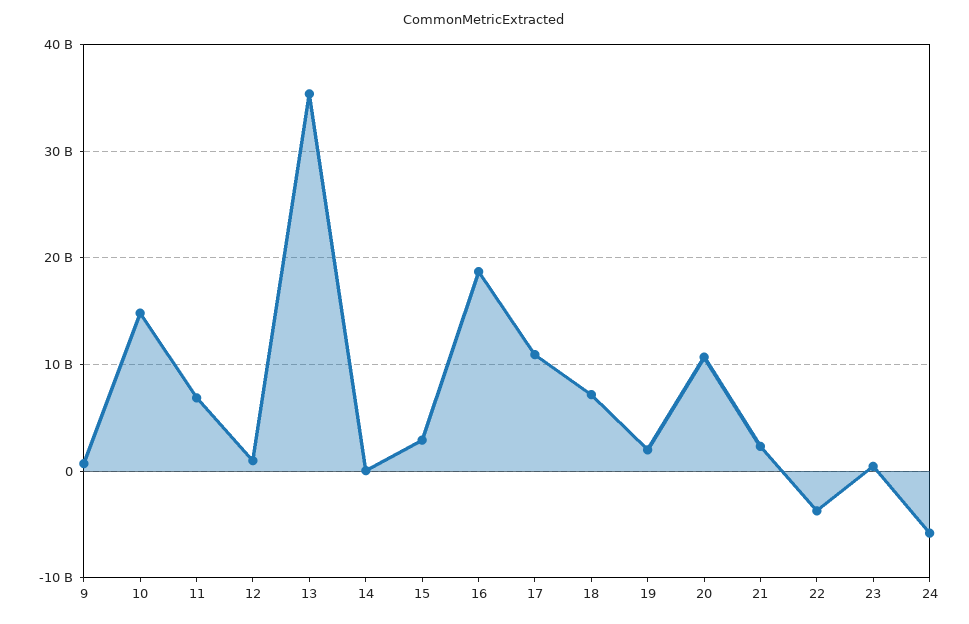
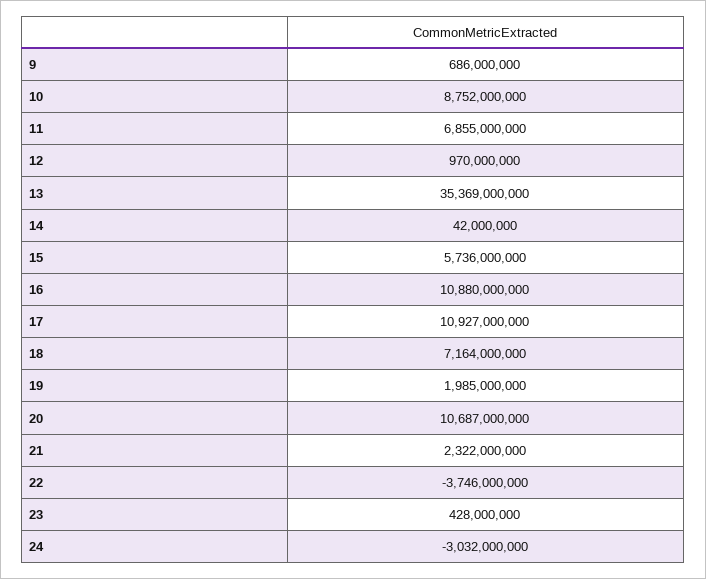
  {
    "9": 686000000,
-   "10": 15000000000,
+   "10": 8752000000,
    "11": 6855000000,
    "12": 970000000,
    "13": 35369000000,
    "14": 42000000,
-   "15": 3000000000,
+   "15": 5736000000,
-   "16": 19000000000,
+   "16": 10880000000,
    "17": 10927000000,
    "18": 7164000000,
    "19": 1985000000,
    "20": 10687000000,
    "21": 2322000000,
    "22": -3746000000,
    "23": 428000000,
-   "24": -6000000000
+   "24": -3032000000
  }

